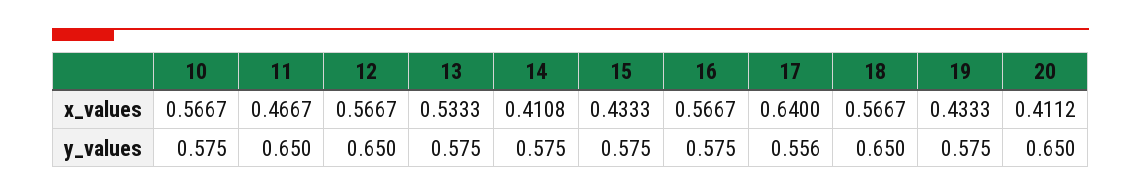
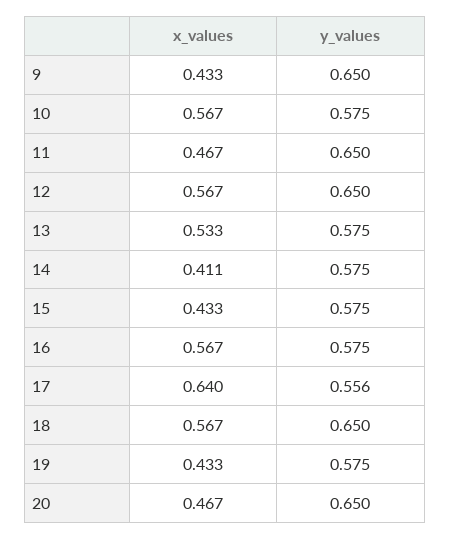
  {
    "10": {
      "x_values": 0.5667,
      "y_values": 0.575
    },
    "11": {
      "x_values": 0.4667,
      "y_values": 0.65
    },
    "12": {
      "x_values": 0.5667,
      "y_values": 0.65
    },
    "13": {
      "x_values": 0.5333,
      "y_values": 0.575
    },
    "14": {
      "x_values": 0.4108,
      "y_values": 0.575
    },
    "15": {
      "x_values": 0.4333,
      "y_values": 0.575
    },
    "16": {
      "x_values": 0.5667,
      "y_values": 0.575
    },
    "17": {
      "x_values": 0.64,
      "y_values": 0.556
    },
    "18": {
      "x_values": 0.5667,
      "y_values": 0.65
    },
    "19": {
      "x_values": 0.4333,
      "y_values": 0.575
    },
    "20": {
-     "x_values": 0.4112,
+     "x_values": 0.467,
      "y_values": 0.65
-   }
+   },
+   "9": {
+     "x_values": 0.433,
+     "y_values": 0.65
+   }
  }

